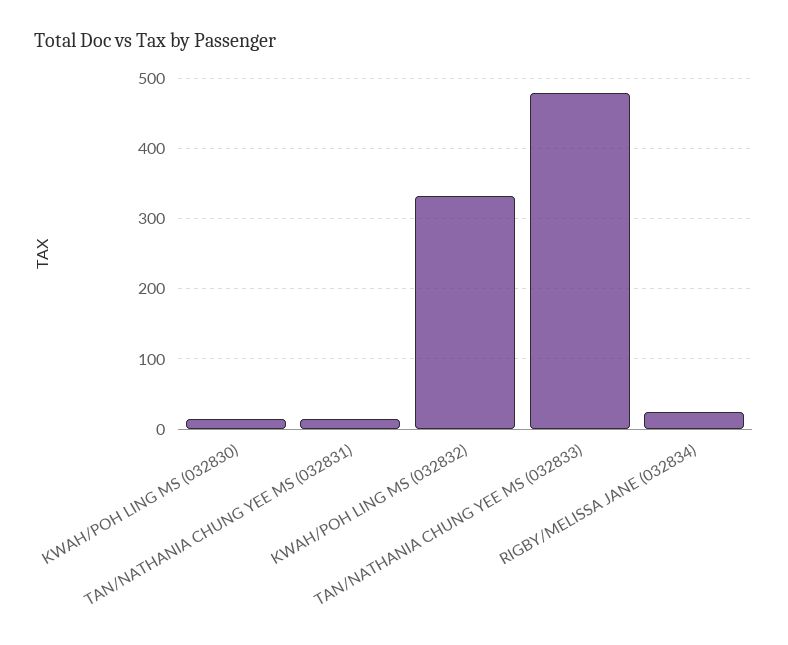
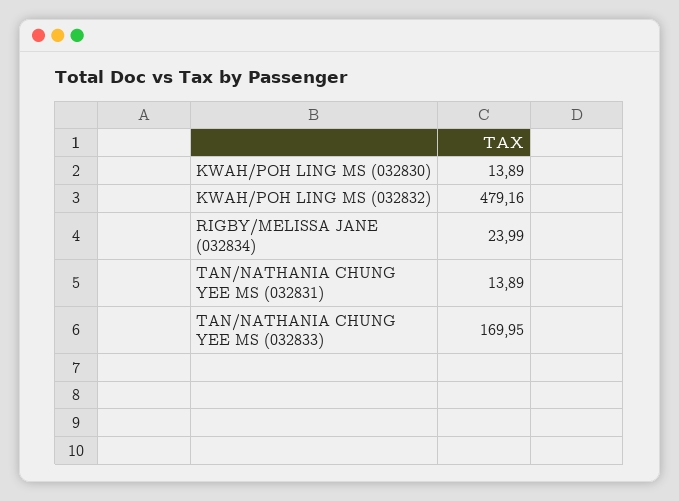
  {
    "KWAH/POH LING MS (032830)": 13.89,
    "TAN/NATHANIA CHUNG YEE MS (032831)": 13.89,
-   "KWAH/POH LING MS (032832)": 330,
+   "KWAH/POH LING MS (032832)": 479.16,
-   "TAN/NATHANIA CHUNG YEE MS (032833)": 480,
+   "TAN/NATHANIA CHUNG YEE MS (032833)": 169.95,
    "RIGBY/MELISSA JANE (032834)": 23.99
  }

